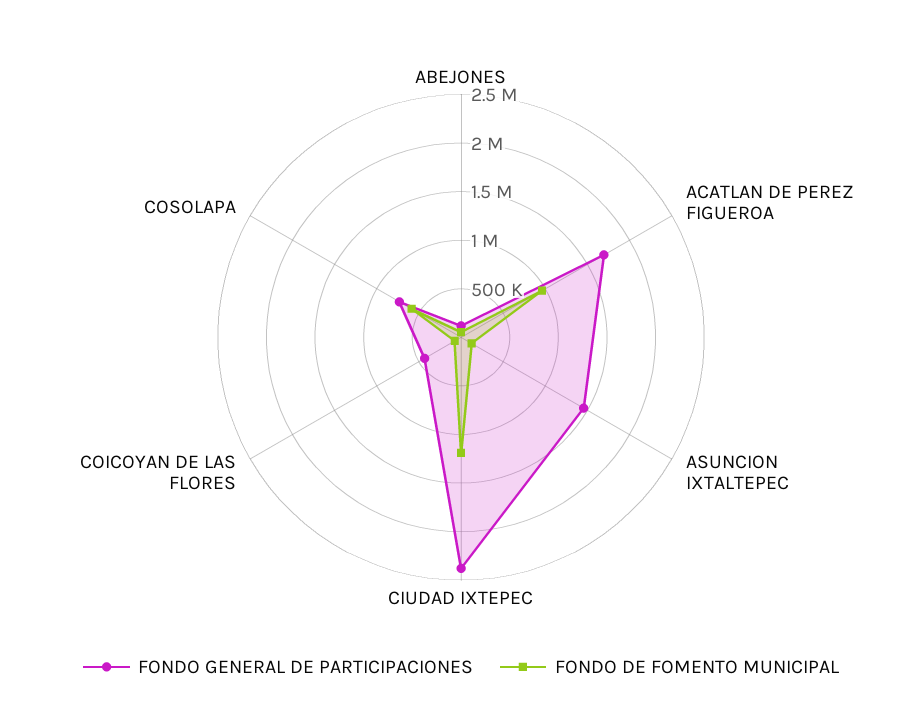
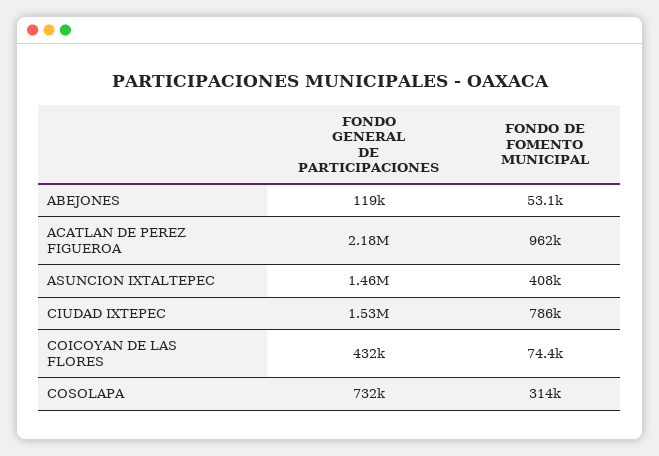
  {
    "FONDO GENERAL DE PARTICIPACIONES": {
      "ABEJONES": 119000,
-     "ACATLAN DE PEREZ FIGUEROA": 1700000,
+     "ACATLAN DE PEREZ FIGUEROA": 2180000,
      "ASUNCION IXTALTEPEC": 1460000,
-     "CIUDAD IXTEPEC": 2400000,
+     "CIUDAD IXTEPEC": 1530000,
      "COICOYAN DE LAS FLORES": 432000,
      "COSOLAPA": 732000
    },
    "FONDO DE FOMENTO MUNICIPAL": {
      "ABEJONES": 53100,
      "ACATLAN DE PEREZ FIGUEROA": 962000,
-     "ASUNCION IXTALTEPEC": 100000,
+     "ASUNCION IXTALTEPEC": 408000,
-     "CIUDAD IXTEPEC": 1200000,
+     "CIUDAD IXTEPEC": 786000,
      "COICOYAN DE LAS FLORES": 74400,
-     "COSOLAPA": 600000
+     "COSOLAPA": 314000
    }
  }

